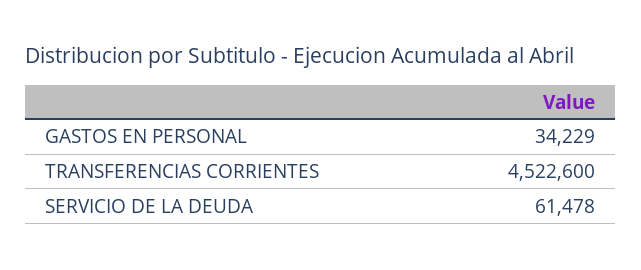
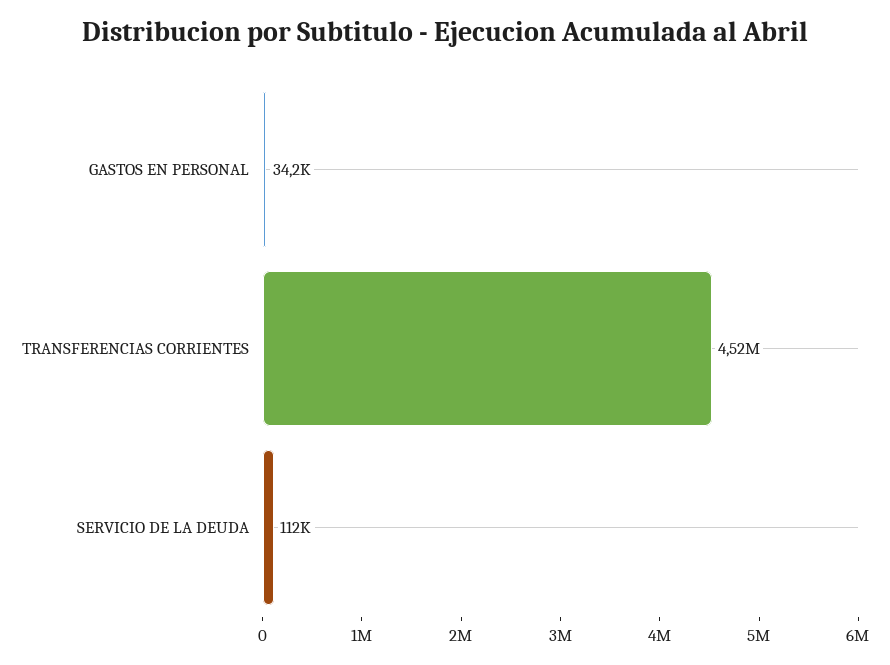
  {
    "GASTOS EN PERSONAL": 34229,
    "TRANSFERENCIAS CORRIENTES": 4522600,
-   "SERVICIO DE LA DEUDA": 61478
+   "SERVICIO DE LA DEUDA": 112000
  }

